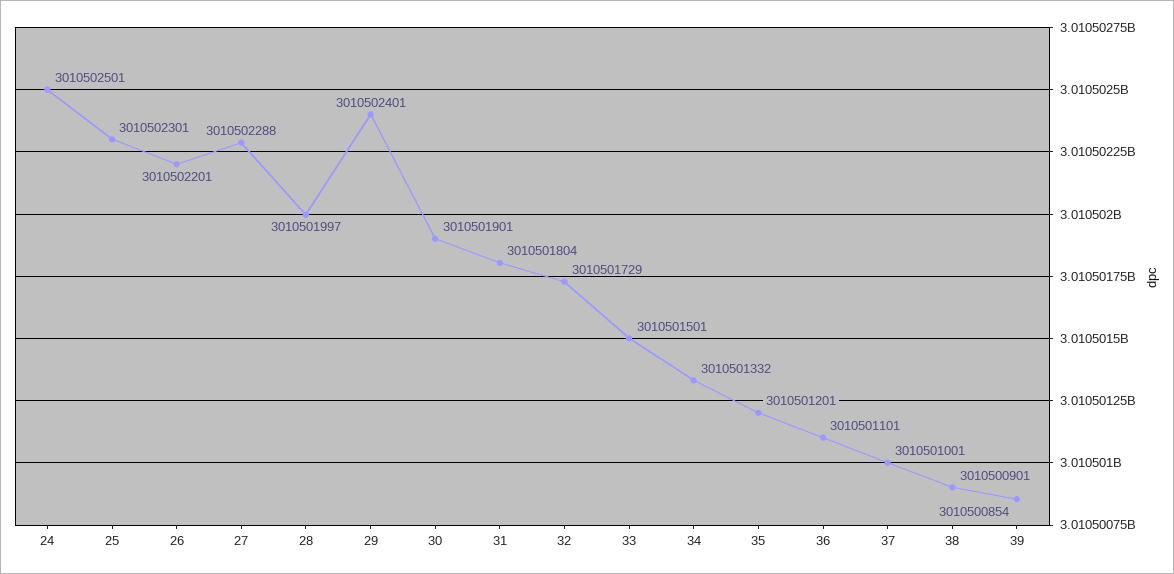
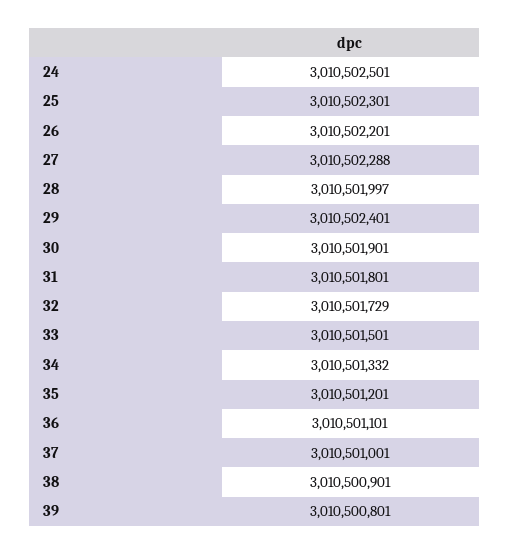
  {
    "24": 3010502501,
    "25": 3010502301,
    "26": 3010502201,
    "27": 3010502288,
    "28": 3010501997,
    "29": 3010502401,
    "30": 3010501901,
-   "31": 3010501804,
+   "31": 3010501801,
    "32": 3010501729,
    "33": 3010501501,
    "34": 3010501332,
    "35": 3010501201,
    "36": 3010501101,
    "37": 3010501001,
    "38": 3010500901,
-   "39": 3010500854
+   "39": 3010500801
  }

